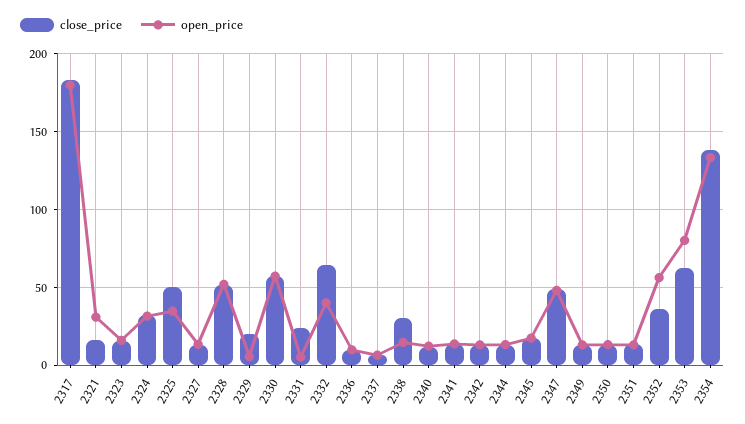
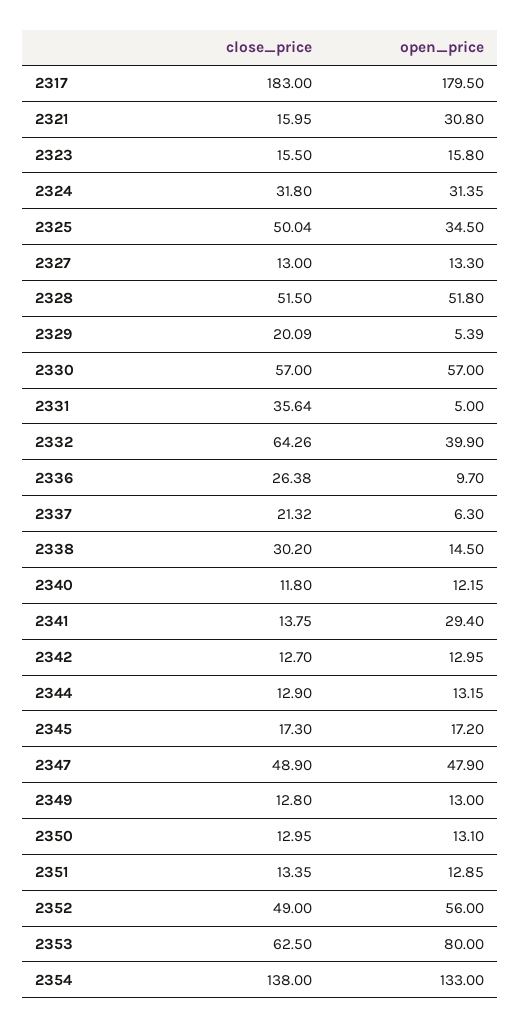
  {
    "close_price": {
      "2317": 183,
      "2321": 15.95,
      "2323": 15.5,
      "2324": 31.8,
      "2325": 50.04,
      "2327": 13,
      "2328": 51.5,
      "2329": 20.09,
      "2330": 57,
-     "2331": 25,
+     "2331": 35.64,
      "2332": 64.26,
-     "2336": 10,
+     "2336": 26.38,
-     "2337": 5,
+     "2337": 21.32,
      "2338": 30.2,
      "2340": 11.8,
      "2341": 13.75,
      "2342": 12.7,
      "2344": 12.9,
      "2345": 17.3,
      "2347": 48.9,
      "2349": 12.8,
      "2350": 12.95,
      "2351": 13.35,
-     "2352": 35,
+     "2352": 49,
      "2353": 62.5,
      "2354": 138
    },
    "open_price": {
      "2317": 179.5,
      "2321": 30.8,
      "2323": 15.8,
      "2324": 31.35,
      "2325": 34.5,
      "2327": 13.3,
      "2328": 51.8,
      "2329": 5.39,
      "2330": 57,
      "2331": 5,
      "2332": 39.9,
      "2336": 9.7,
      "2337": 6.3,
      "2338": 14.5,
      "2340": 12.15,
-     "2341": 15,
+     "2341": 29.4,
      "2342": 12.95,
      "2344": 13.15,
      "2345": 17.2,
      "2347": 47.9,
      "2349": 13,
      "2350": 13.1,
      "2351": 12.85,
      "2352": 56,
      "2353": 80,
      "2354": 133
    }
  }

